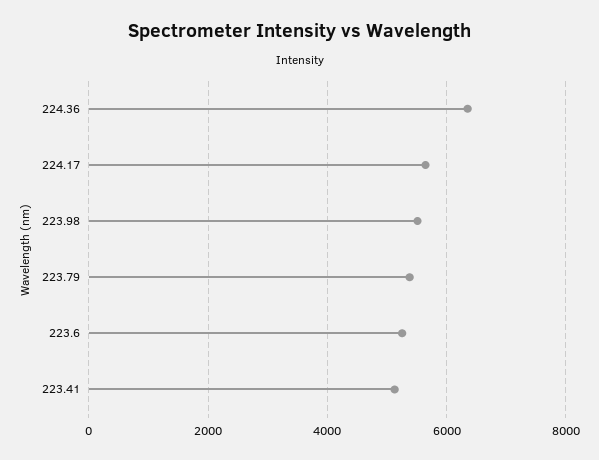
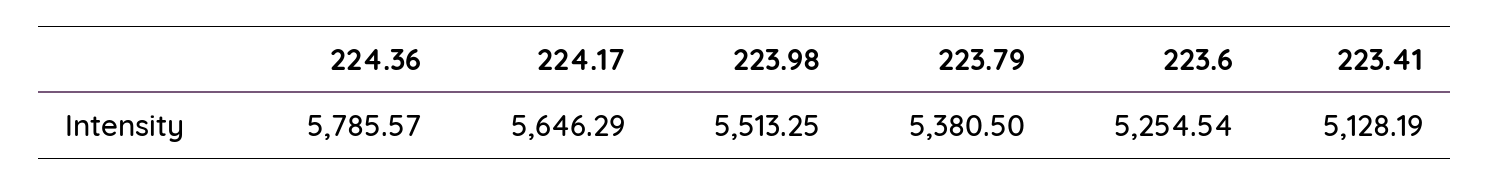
  {
-   "224.36": 6400,
+   "224.36": 5785.57,
    "224.17": 5646.29,
    "223.98": 5513.25,
    "223.79": 5380.5,
    "223.6": 5254.54,
    "223.41": 5128.19
  }

